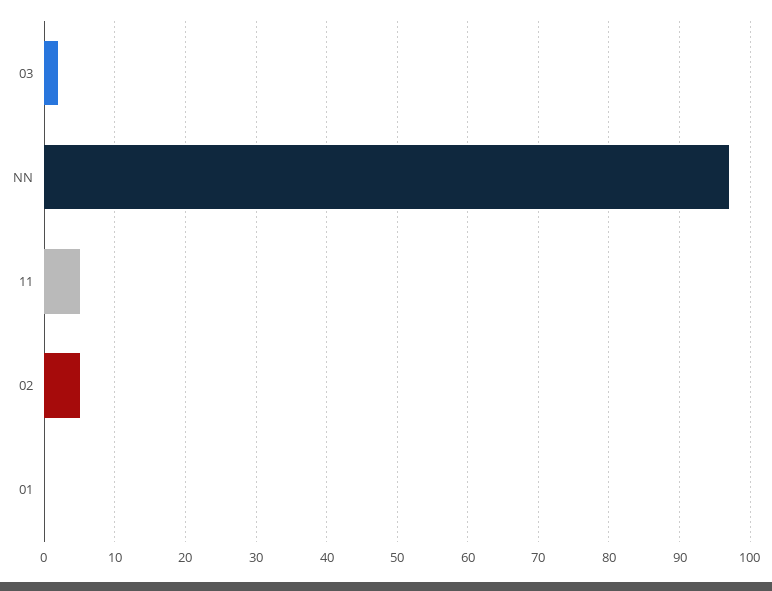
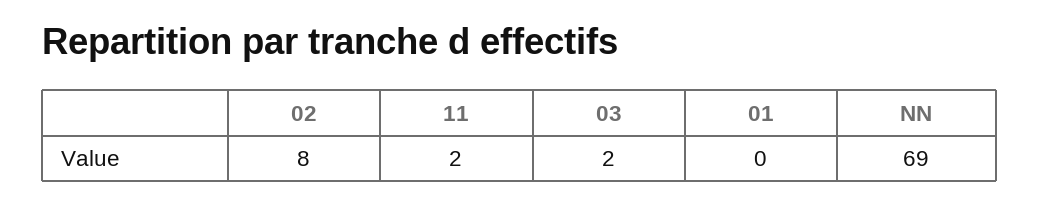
  {
    "03": 2,
-   "NN": 97,
+   "NN": 69,
-   "11": 5,
+   "11": 2,
-   "02": 5,
+   "02": 8,
    "01": 0
  }

